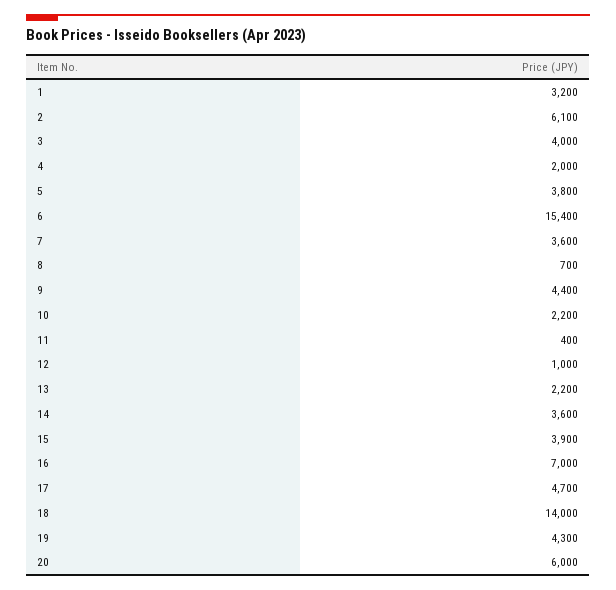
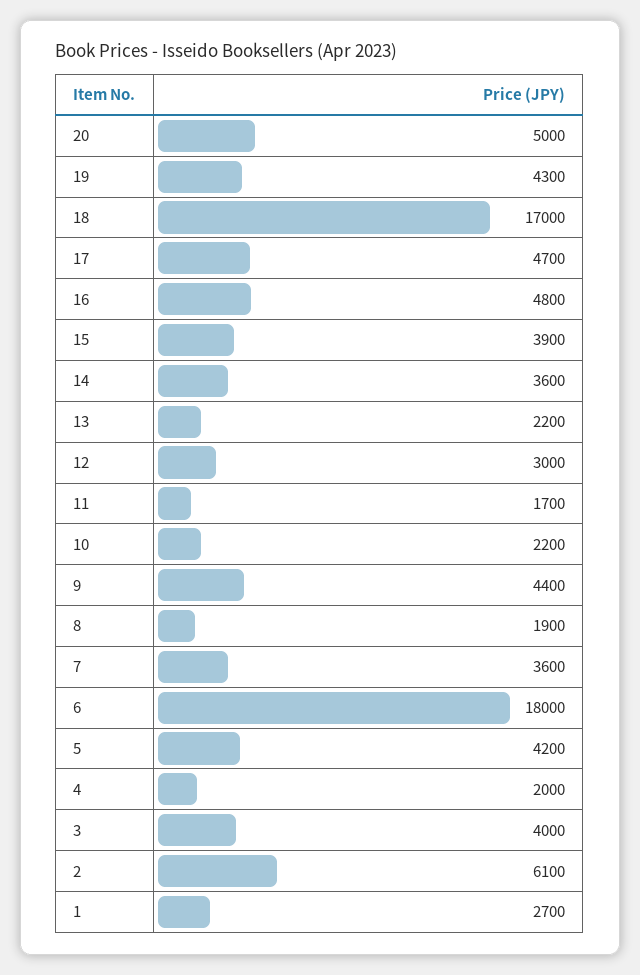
  {
-   "1": 3200,
+   "1": 2700,
    "2": 6100,
    "3": 4000,
    "4": 2000,
-   "5": 3800,
+   "5": 4200,
-   "6": 15400,
+   "6": 18000,
    "7": 3600,
-   "8": 700,
+   "8": 1900,
    "9": 4400,
    "10": 2200,
-   "11": 400,
+   "11": 1700,
-   "12": 1000,
+   "12": 3000,
    "13": 2200,
    "14": 3600,
    "15": 3900,
-   "16": 7000,
+   "16": 4800,
    "17": 4700,
-   "18": 14000,
+   "18": 17000,
    "19": 4300,
-   "20": 6000
+   "20": 5000
  }

